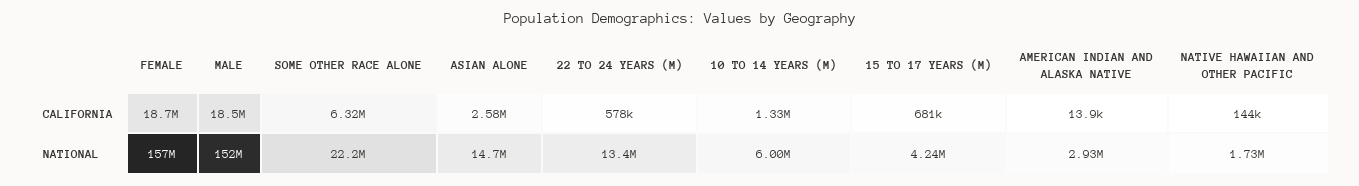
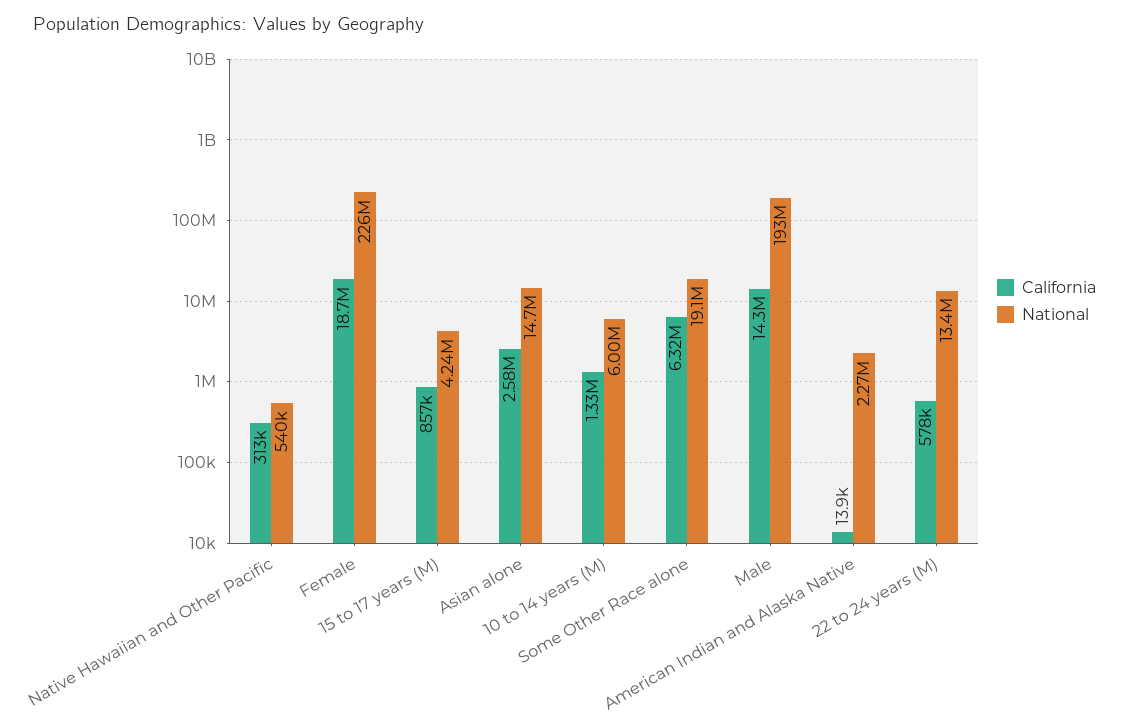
  {
    "CALIFORNIA": {
      "FEMALE": 18700000,
-     "MALE": 18500000,
+     "MALE": 14300000,
      "SOME OTHER RACE ALONE": 6320000,
      "ASIAN ALONE": 2580000,
      "22 TO 24 YEARS (M)": 578000,
      "10 TO 14 YEARS (M)": 1330000,
-     "15 TO 17 YEARS (M)": 681000,
+     "15 TO 17 YEARS (M)": 857000,
      "AMERICAN INDIAN AND ALASKA NATIVE": 13900,
-     "NATIVE HAWAIIAN AND OTHER PACIFIC": 144000
+     "NATIVE HAWAIIAN AND OTHER PACIFIC": 313000
    },
    "NATIONAL": {
-     "FEMALE": 157000000,
+     "FEMALE": 226000000,
-     "MALE": 152000000,
+     "MALE": 193000000,
-     "SOME OTHER RACE ALONE": 22200000,
+     "SOME OTHER RACE ALONE": 19100000,
      "ASIAN ALONE": 14700000,
      "22 TO 24 YEARS (M)": 13400000,
      "10 TO 14 YEARS (M)": 6000000,
      "15 TO 17 YEARS (M)": 4240000,
-     "AMERICAN INDIAN AND ALASKA NATIVE": 2930000,
+     "AMERICAN INDIAN AND ALASKA NATIVE": 2270000,
-     "NATIVE HAWAIIAN AND OTHER PACIFIC": 1730000
+     "NATIVE HAWAIIAN AND OTHER PACIFIC": 540000
    }
  }

